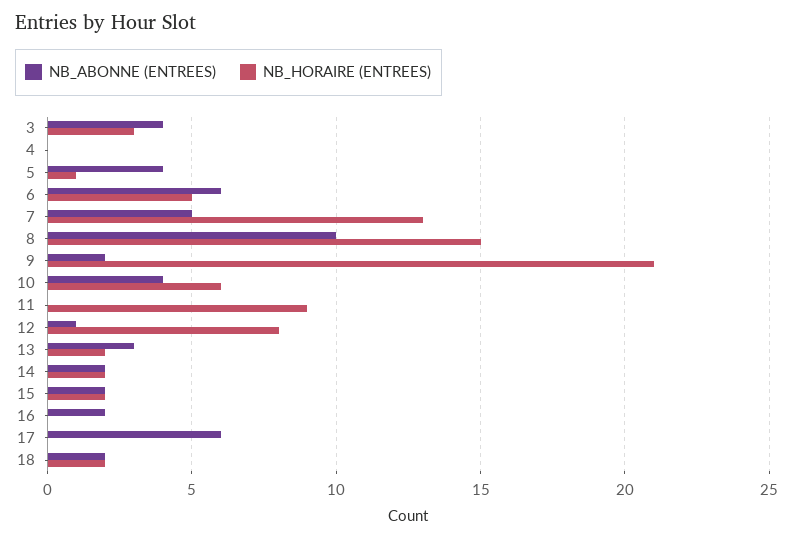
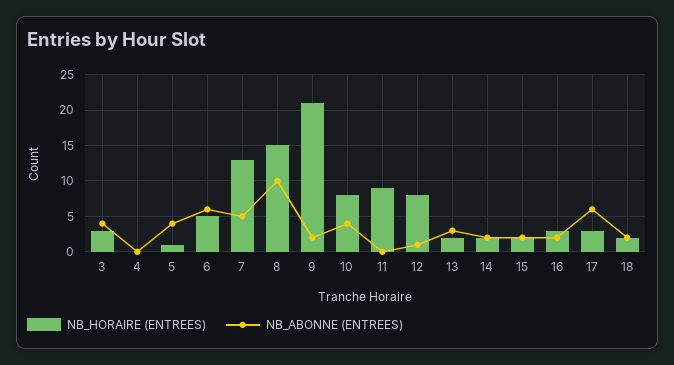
  {
    "NB_ABONNE (ENTREES)": {
      "3": 4,
      "4": 0,
      "5": 4,
      "6": 6,
      "7": 5,
      "8": 10,
      "9": 2,
      "10": 4,
      "11": 0,
      "12": 1,
      "13": 3,
      "14": 2,
      "15": 2,
      "16": 2,
      "17": 6,
      "18": 2
    },
    "NB_HORAIRE (ENTREES)": {
      "3": 3,
      "4": 0,
      "5": 1,
      "6": 5,
      "7": 13,
      "8": 15,
      "9": 21,
-     "10": 6,
+     "10": 8,
      "11": 9,
      "12": 8,
      "13": 2,
      "14": 2,
      "15": 2,
-     "16": 0,
+     "16": 3,
-     "17": 0,
+     "17": 3,
      "18": 2
    }
  }

